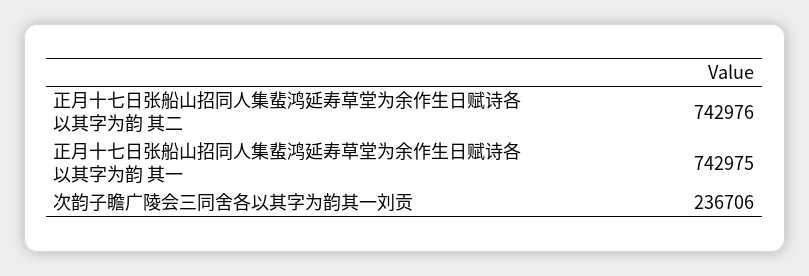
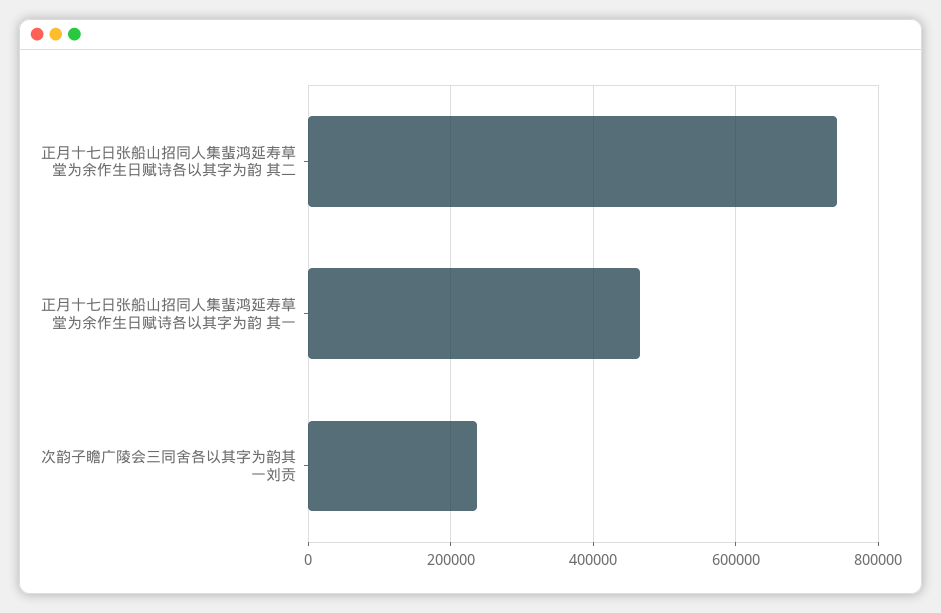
  {
    "正月十七日张船山招同人集蜚鸿延寿草堂为余作生日赋诗各以其字为韵 其二": 742976,
-   "正月十七日张船山招同人集蜚鸿延寿草堂为余作生日赋诗各以其字为韵 其一": 742975,
+   "正月十七日张船山招同人集蜚鸿延寿草堂为余作生日赋诗各以其字为韵 其一": 460000,
    "次韵子瞻广陵会三同舍各以其字为韵其一刘贡": 236706
  }

